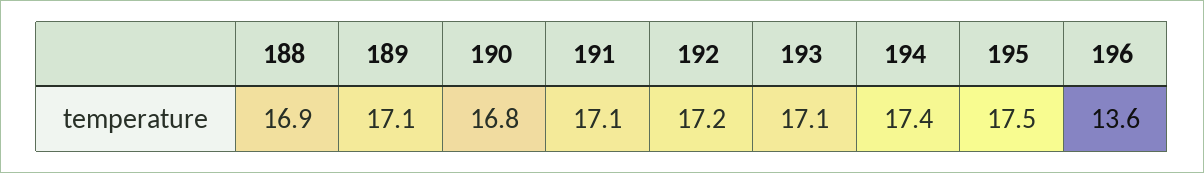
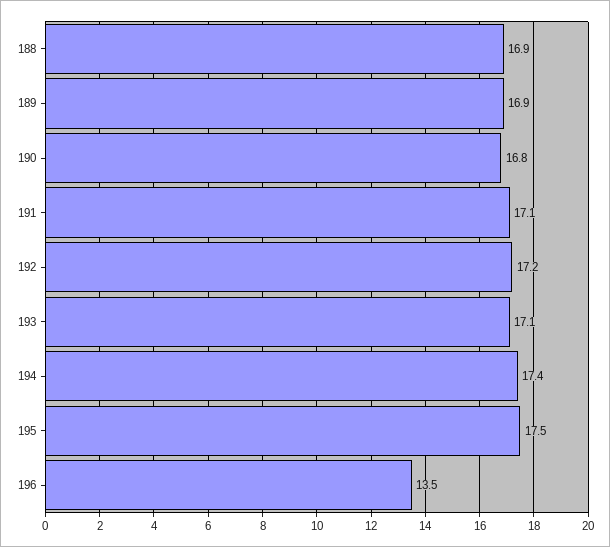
  {
    "188": 16.9,
-   "189": 17.1,
+   "189": 16.9,
    "190": 16.8,
    "191": 17.1,
    "192": 17.2,
    "193": 17.1,
    "194": 17.4,
    "195": 17.5,
-   "196": 13.6
+   "196": 13.5
  }

